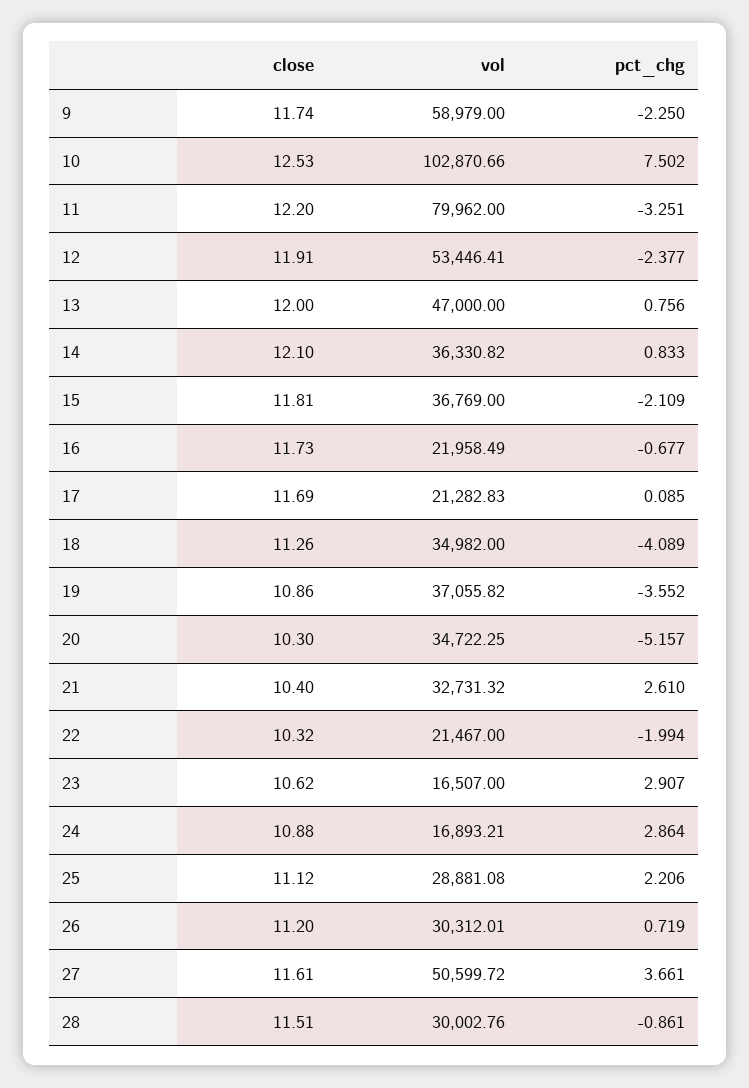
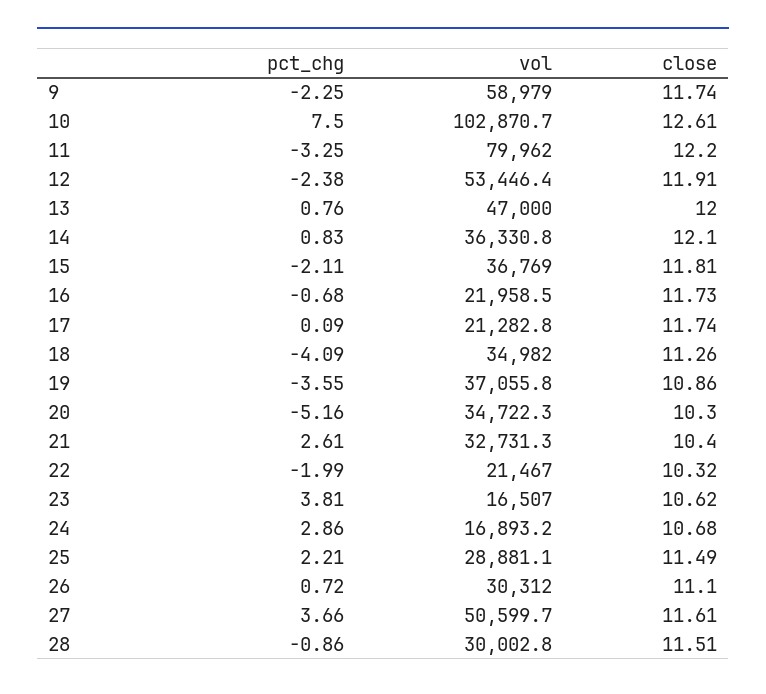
  {
    "close": {
      "9": 11.74,
-     "10": 12.53,
+     "10": 12.61,
      "11": 12.2,
      "12": 11.91,
      "13": 12,
      "14": 12.1,
      "15": 11.81,
      "16": 11.73,
-     "17": 11.69,
+     "17": 11.74,
      "18": 11.26,
      "19": 10.86,
      "20": 10.3,
      "21": 10.4,
      "22": 10.32,
      "23": 10.62,
-     "24": 10.88,
+     "24": 10.68,
-     "25": 11.12,
+     "25": 11.49,
-     "26": 11.2,
+     "26": 11.1,
      "27": 11.61,
      "28": 11.51
    },
    "vol": {
      "9": 58979,
      "10": 102870.66,
      "11": 79962,
      "12": 53446.41,
      "13": 47000,
      "14": 36330.82,
      "15": 36769,
      "16": 21958.49,
      "17": 21282.83,
      "18": 34982,
      "19": 37055.82,
      "20": 34722.25,
      "21": 32731.32,
      "22": 21467,
      "23": 16507,
      "24": 16893.21,
      "25": 28881.08,
      "26": 30312.01,
      "27": 50599.72,
      "28": 30002.76
    },
    "pct_chg": {
      "9": -2.25,
      "10": 7.502,
      "11": -3.251,
      "12": -2.377,
      "13": 0.756,
      "14": 0.833,
      "15": -2.109,
      "16": -0.677,
      "17": 0.085,
      "18": -4.089,
      "19": -3.552,
      "20": -5.157,
      "21": 2.61,
      "22": -1.994,
-     "23": 2.907,
+     "23": 3.81,
      "24": 2.864,
      "25": 2.206,
      "26": 0.719,
      "27": 3.661,
      "28": -0.861
    }
  }

